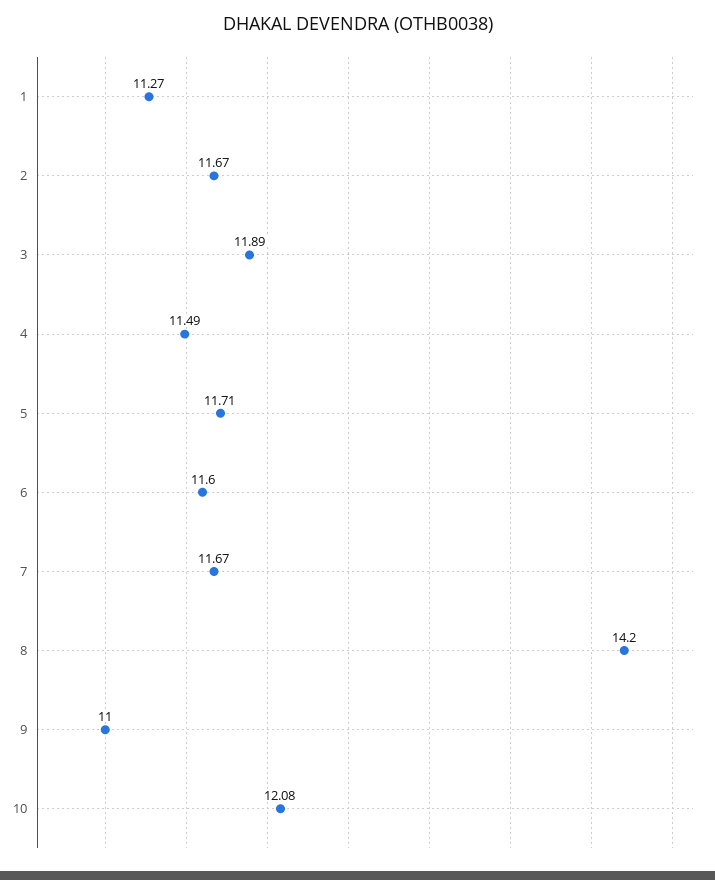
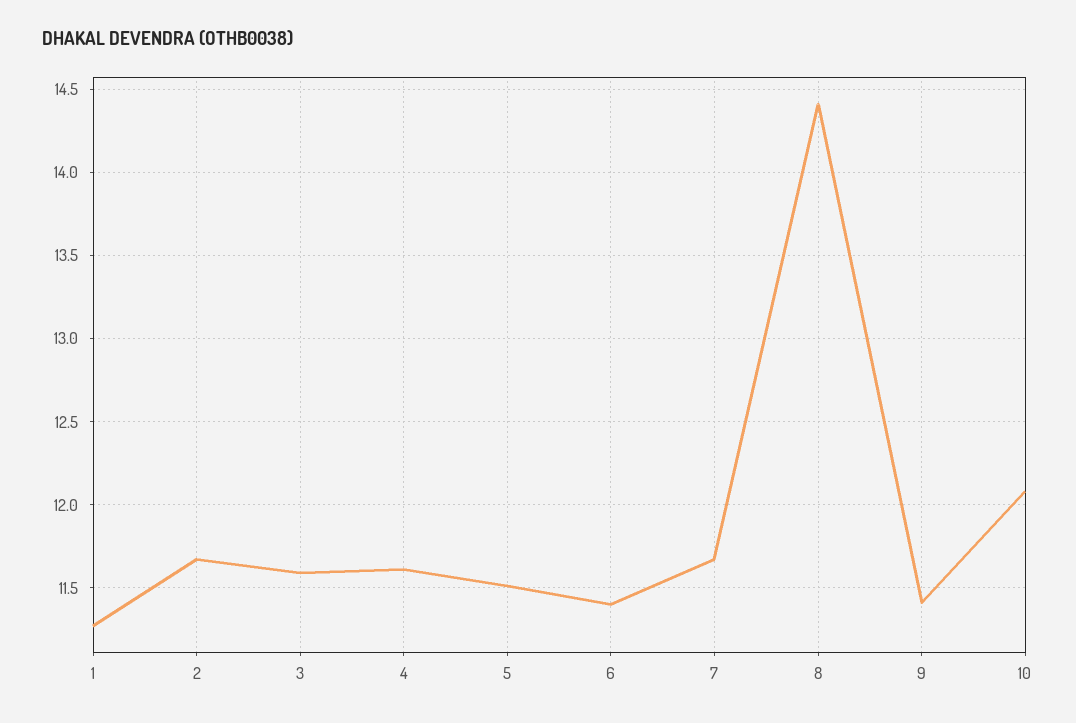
  {
    "1": 11.27,
    "2": 11.67,
-   "3": 11.89,
+   "3": 11.6,
-   "4": 11.49,
+   "4": 11.6,
-   "5": 11.71,
+   "5": 11.5,
-   "6": 11.6,
+   "6": 11.4,
    "7": 11.67,
-   "8": 14.2,
+   "8": 14.4,
-   "9": 11,
+   "9": 11.4,
    "10": 12.08
  }

